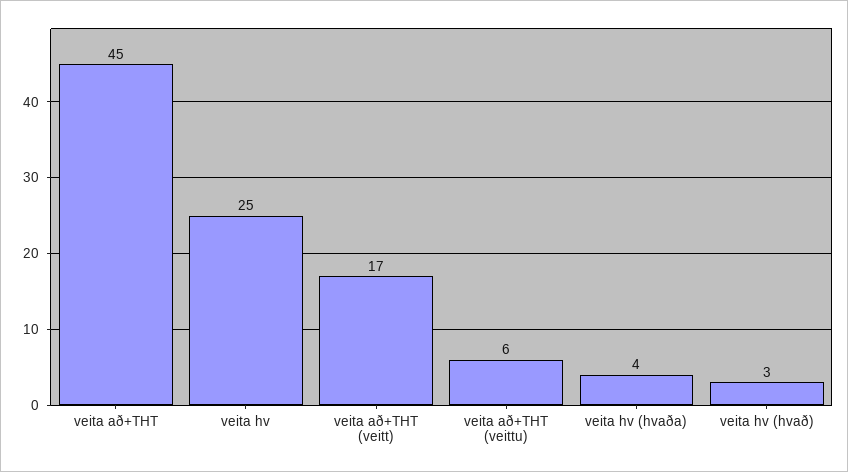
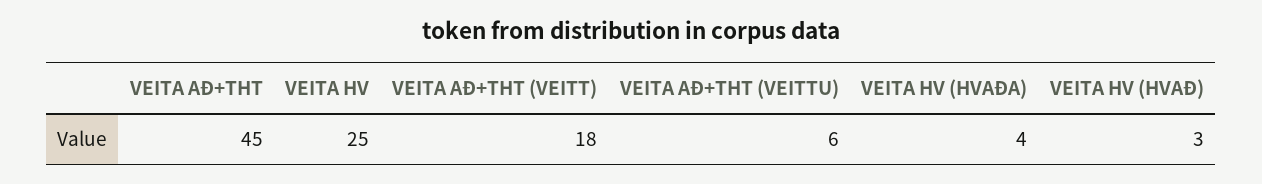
  {
    "veita að+THT": 45,
    "veita hv": 25,
-   "veita að+THT (veitt)": 17,
+   "veita að+THT (veitt)": 18,
    "veita að+THT (veittu)": 6,
    "veita hv (hvaða)": 4,
    "veita hv (hvað)": 3
  }

